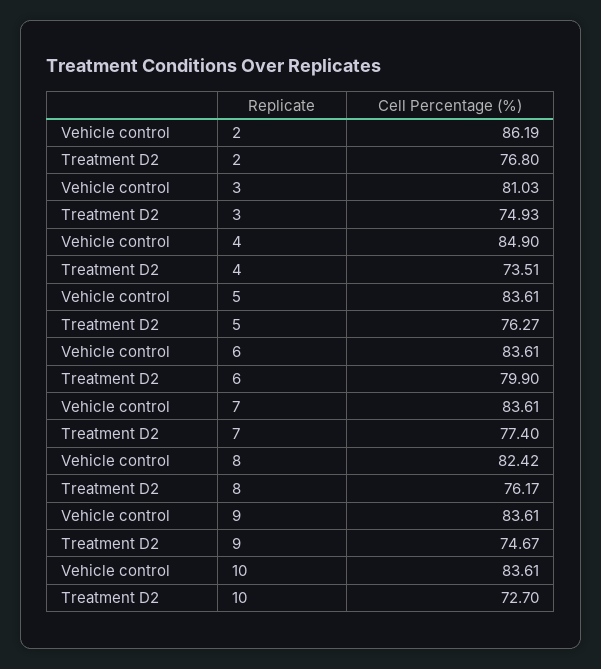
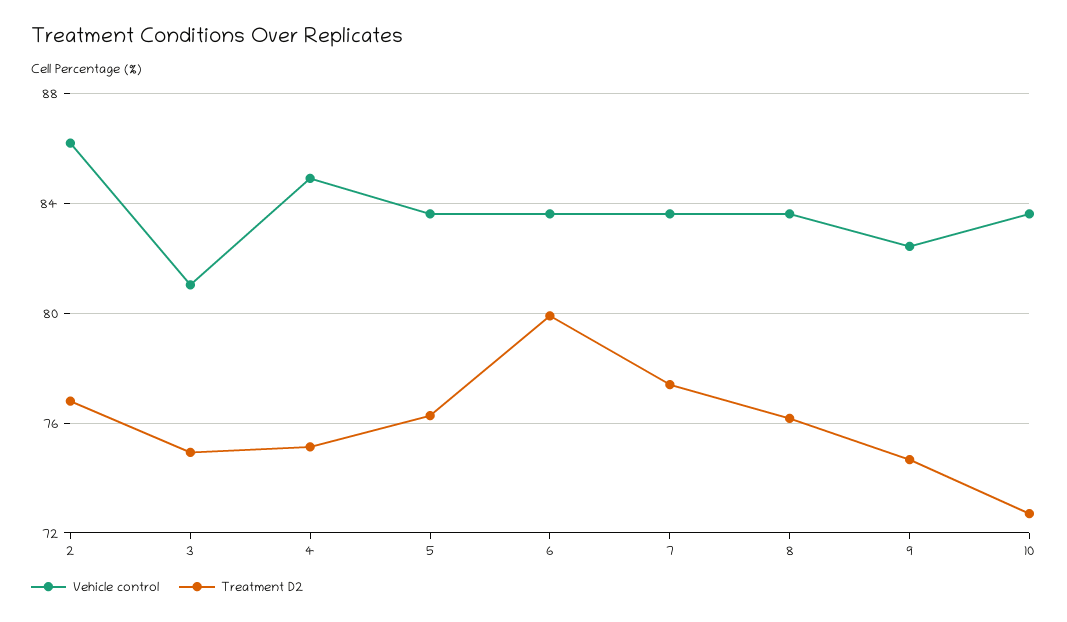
  {
    "Vehicle control": {
      "2": 86.19,
      "3": 81.03,
      "4": 84.9,
      "5": 83.61,
      "6": 83.61,
      "7": 83.61,
-     "8": 82.42,
+     "8": 83.5,
-     "9": 83.61,
+     "9": 82.5,
      "10": 83.61
    },
    "Treatment D2": {
      "2": 76.8,
      "3": 74.93,
-     "4": 73.51,
+     "4": 75,
      "5": 76.27,
      "6": 79.9,
      "7": 77.4,
      "8": 76.17,
      "9": 74.67,
      "10": 72.7
    }
  }

